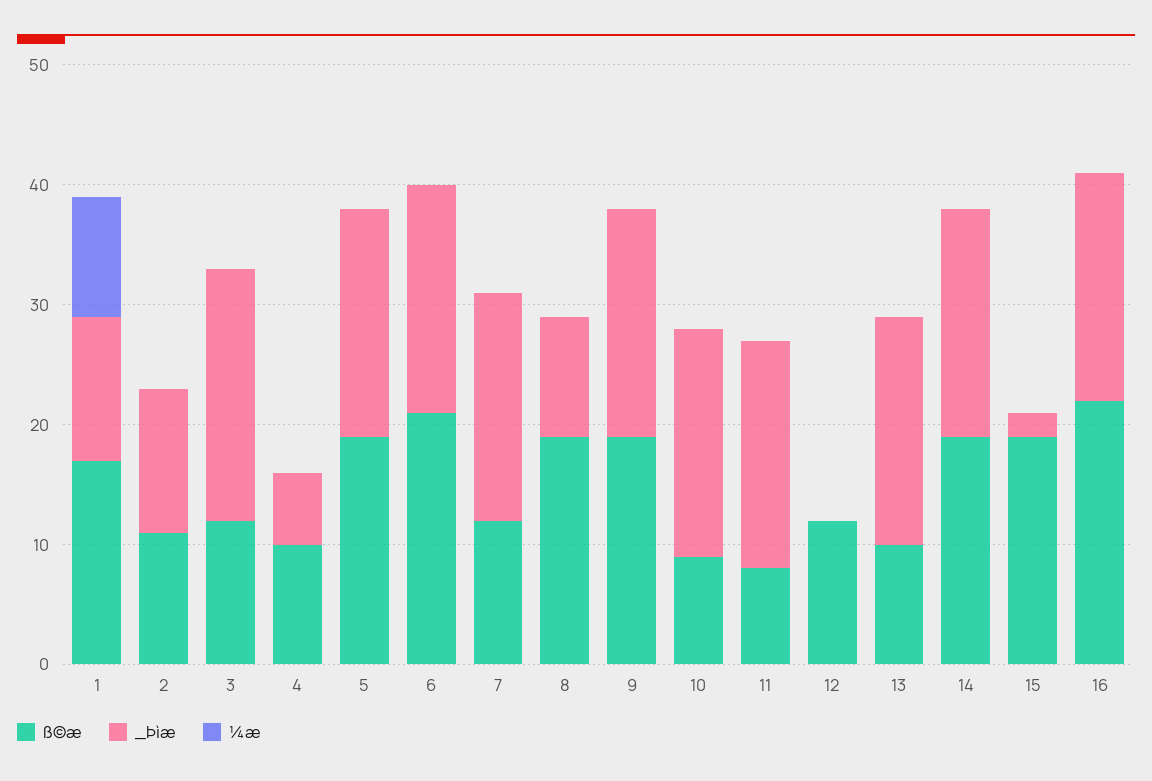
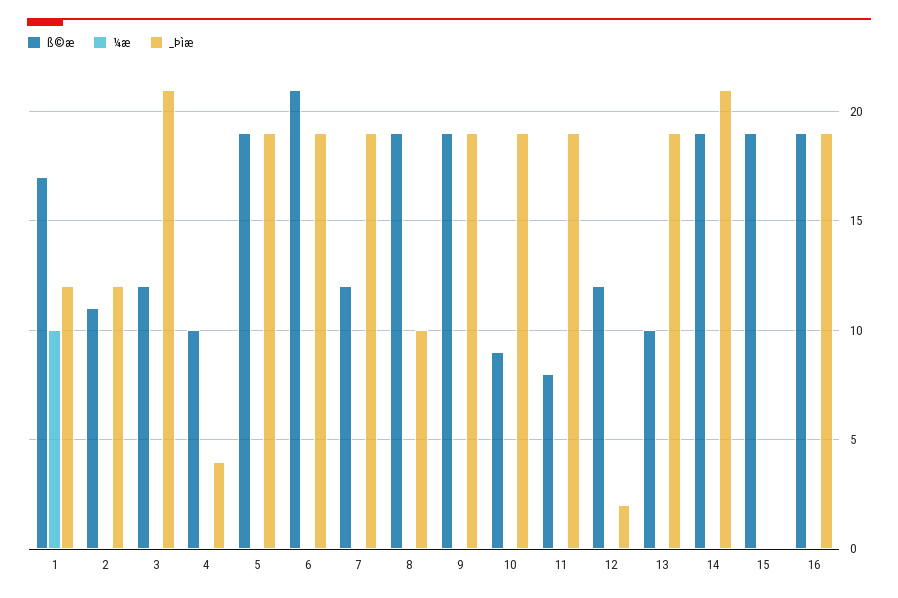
  {
    "ß©æ": {
      "1": 17,
      "2": 11,
      "3": 12,
      "4": 10,
      "5": 19,
      "6": 21,
      "7": 12,
      "8": 19,
      "9": 19,
      "10": 9,
      "11": 8,
      "12": 12,
      "13": 10,
      "14": 19,
      "15": 19,
-     "16": 22
+     "16": 19
    },
    "_Þìæ": {
      "1": 12,
      "2": 12,
      "3": 21,
-     "4": 6,
+     "4": 4,
      "5": 19,
      "6": 19,
      "7": 19,
      "8": 10,
      "9": 19,
      "10": 19,
      "11": 19,
-     "12": 0,
+     "12": 2,
      "13": 19,
-     "14": 19,
+     "14": 21,
-     "15": 2,
+     "15": 0,
      "16": 19
    },
    "¼æ": {
      "1": 10,
      "2": 0,
      "3": 0,
      "4": 0,
      "5": 0,
      "6": 0,
      "7": 0,
      "8": 0,
      "9": 0,
      "10": 0,
      "11": 0,
      "12": 0,
      "13": 0,
      "14": 0,
      "15": 0,
      "16": 0
    }
  }

